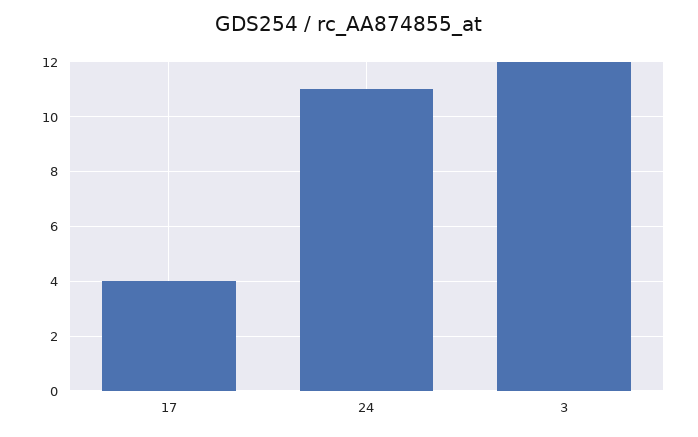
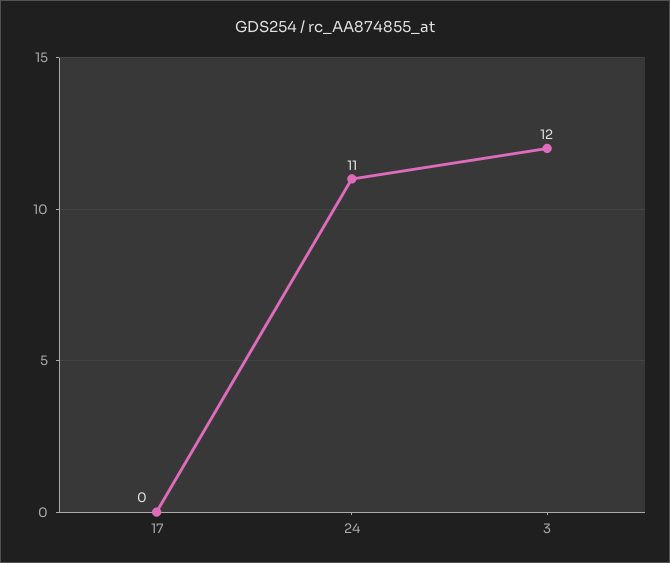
  {
-   "17": 4,
+   "17": 0,
    "24": 11,
    "3": 12
  }

